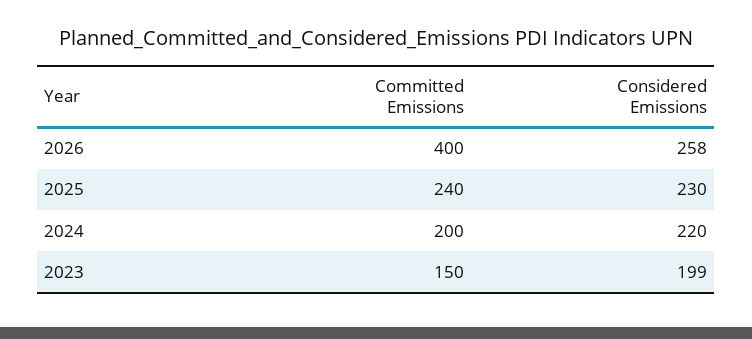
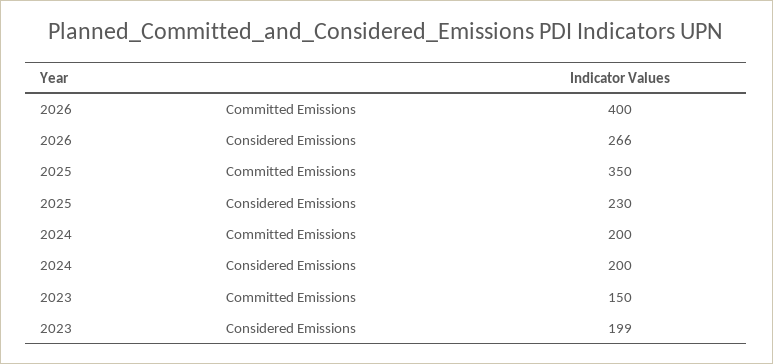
  {
    "Committed Emissions": {
      "2026": 400,
-     "2025": 240,
+     "2025": 350,
      "2024": 200,
      "2023": 150
    },
    "Considered Emissions": {
-     "2026": 258,
+     "2026": 266,
      "2025": 230,
-     "2024": 220,
+     "2024": 200,
      "2023": 199
    }
  }

